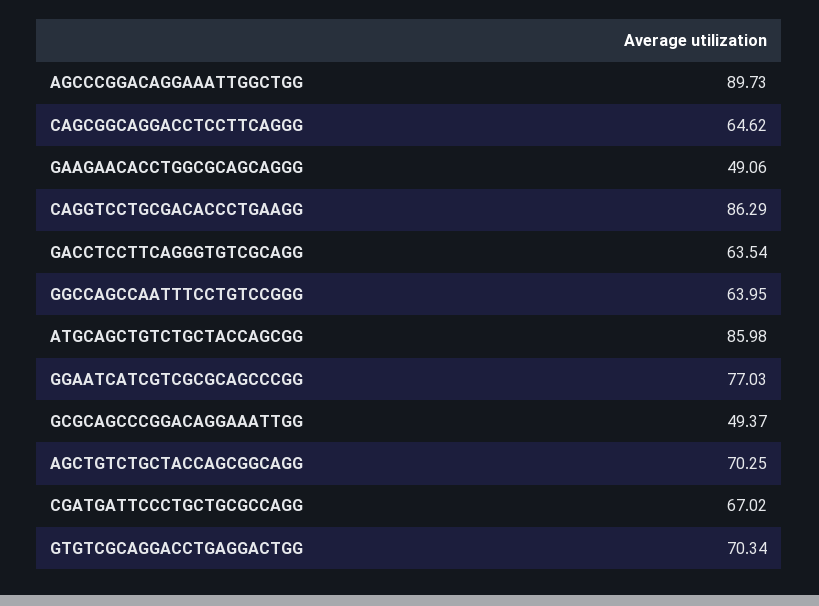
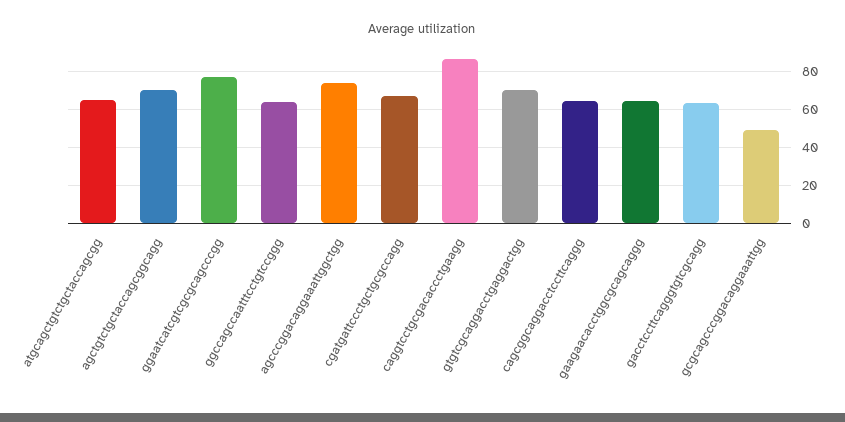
  {
-   "AGCCCGGACAGGAAATTGGCTGG": 89.73,
+   "AGCCCGGACAGGAAATTGGCTGG": 75,
    "CAGCGGCAGGACCTCCTTCAGGG": 64.62,
-   "GAAGAACACCTGGCGCAGCAGGG": 49.06,
+   "GAAGAACACCTGGCGCAGCAGGG": 65,
    "CAGGTCCTGCGACACCCTGAAGG": 86.29,
    "GACCTCCTTCAGGGTGTCGCAGG": 63.54,
    "GGCCAGCCAATTTCCTGTCCGGG": 63.95,
-   "ATGCAGCTGTCTGCTACCAGCGG": 85.98,
+   "ATGCAGCTGTCTGCTACCAGCGG": 65,
    "GGAATCATCGTCGCGCAGCCCGG": 77.03,
    "GCGCAGCCCGGACAGGAAATTGG": 49.37,
    "AGCTGTCTGCTACCAGCGGCAGG": 70.25,
    "CGATGATTCCCTGCTGCGCCAGG": 67.02,
    "GTGTCGCAGGACCTGAGGACTGG": 70.34
  }

